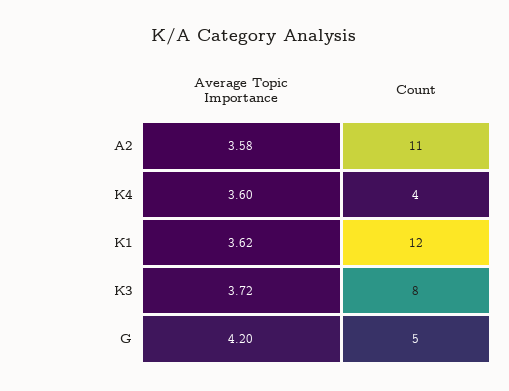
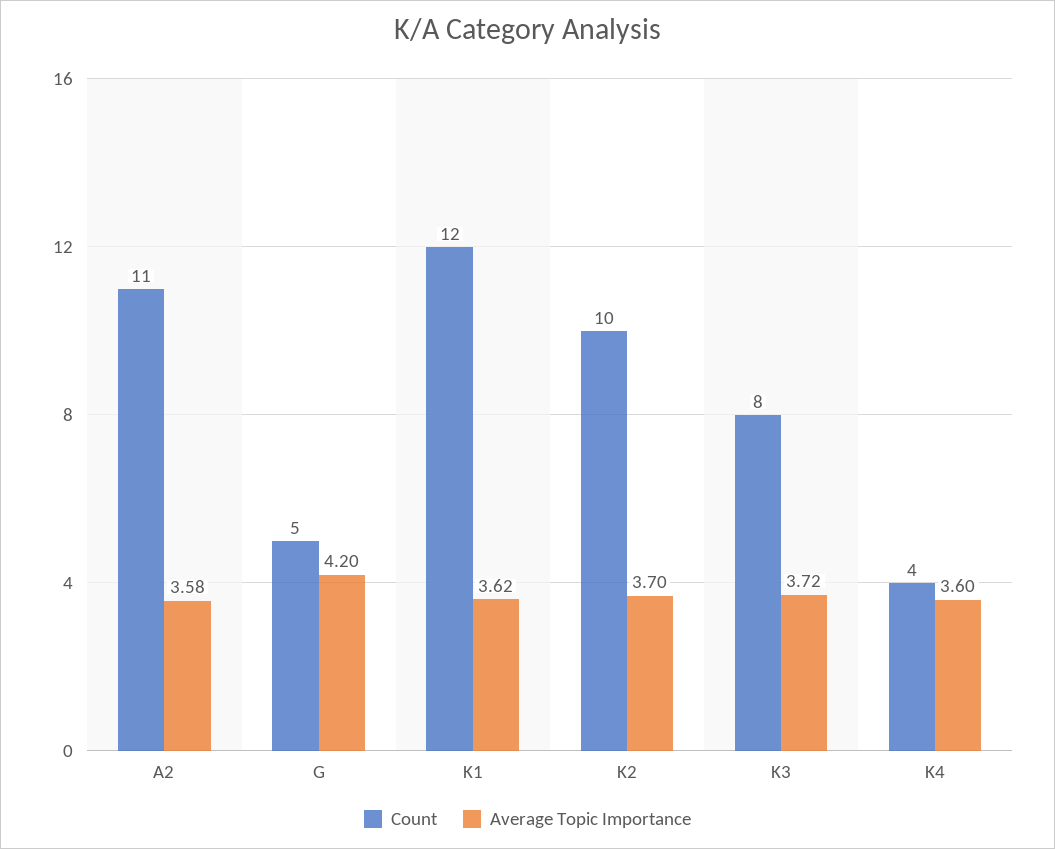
  {
    "Average Topic Importance": {
      "A2": 3.58,
      "K4": 3.6,
      "K1": 3.62,
      "K3": 3.72,
-     "G": 4.2
+     "G": 4.2,
+     "K2": 3.7
    },
    "Count": {
      "A2": 11,
      "K4": 4,
      "K1": 12,
      "K3": 8,
-     "G": 5
+     "G": 5,
+     "K2": 10
    }
  }

